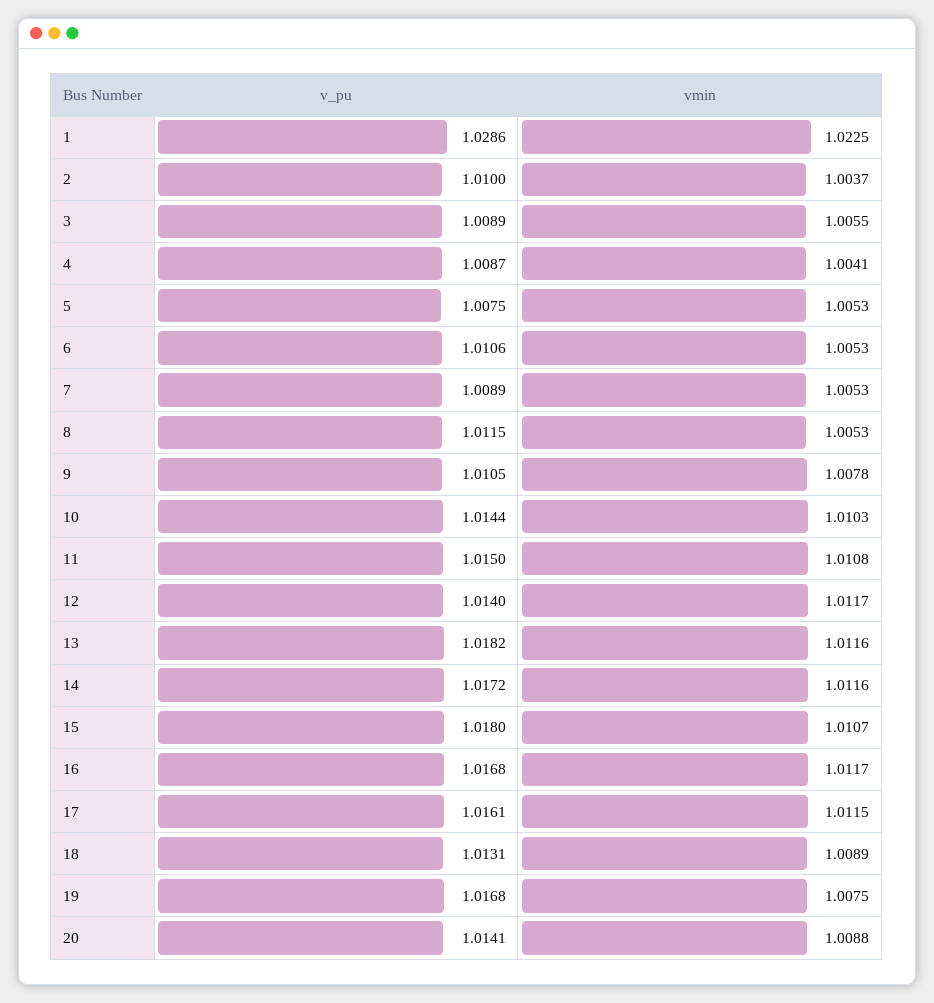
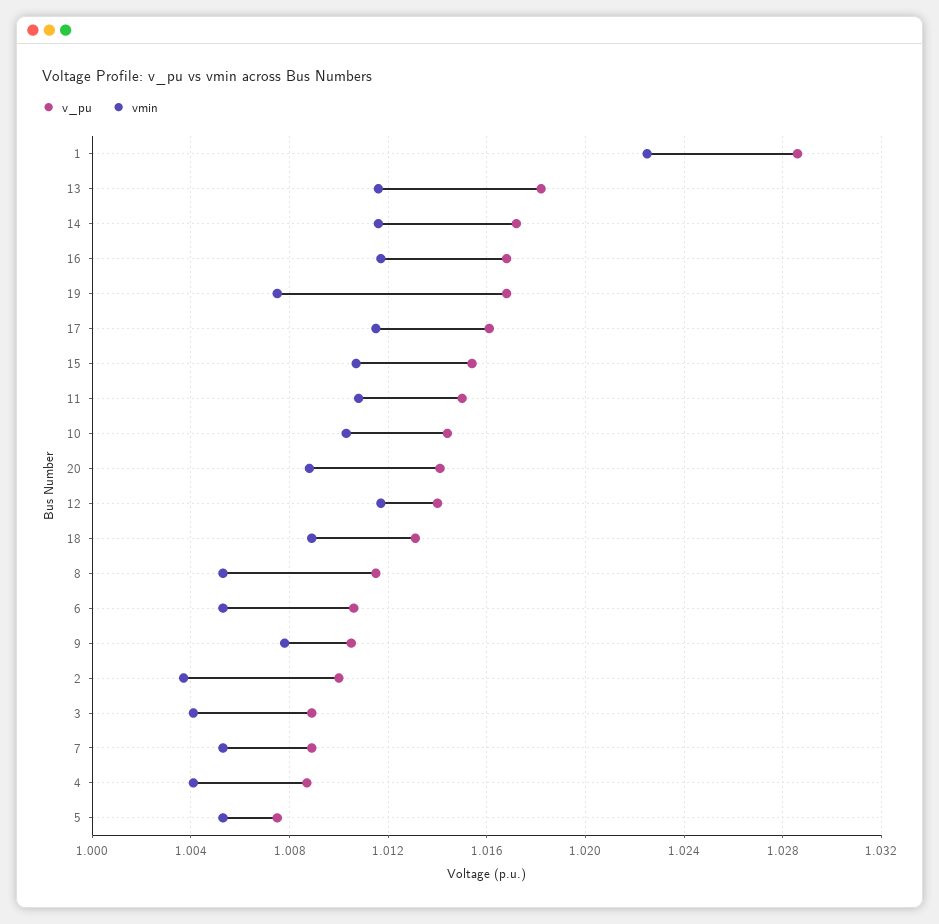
  {
    "v_pu": {
      "1": 1.0286,
      "2": 1.01,
      "3": 1.0089,
      "4": 1.0087,
      "5": 1.0075,
      "6": 1.0106,
      "7": 1.0089,
      "8": 1.0115,
      "9": 1.0105,
      "10": 1.0144,
      "11": 1.015,
      "12": 1.014,
      "13": 1.0182,
      "14": 1.0172,
-     "15": 1.018,
+     "15": 1.0155,
      "16": 1.0168,
      "17": 1.0161,
      "18": 1.0131,
      "19": 1.0168,
      "20": 1.0141
    },
    "vmin": {
      "1": 1.0225,
      "2": 1.0037,
-     "3": 1.0055,
+     "3": 1.004,
      "4": 1.0041,
      "5": 1.0053,
      "6": 1.0053,
      "7": 1.0053,
      "8": 1.0053,
      "9": 1.0078,
      "10": 1.0103,
      "11": 1.0108,
      "12": 1.0117,
      "13": 1.0116,
      "14": 1.0116,
      "15": 1.0107,
      "16": 1.0117,
      "17": 1.0115,
      "18": 1.0089,
      "19": 1.0075,
      "20": 1.0088
    }
  }

